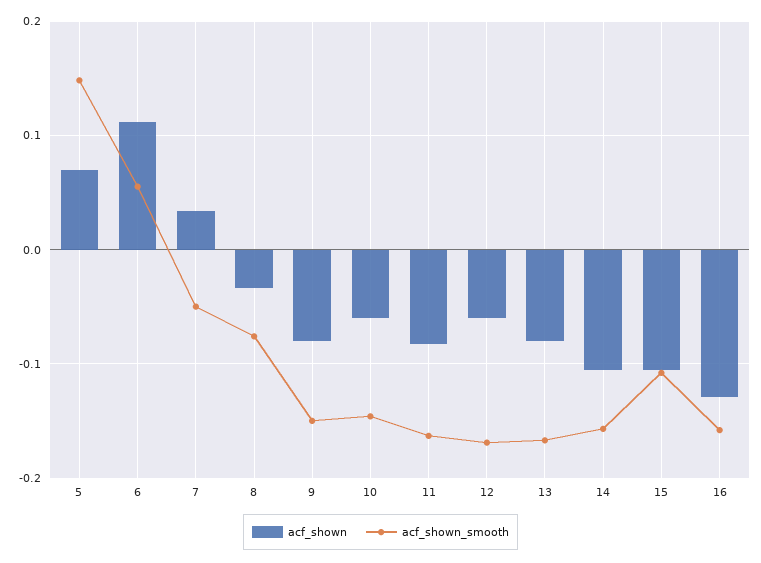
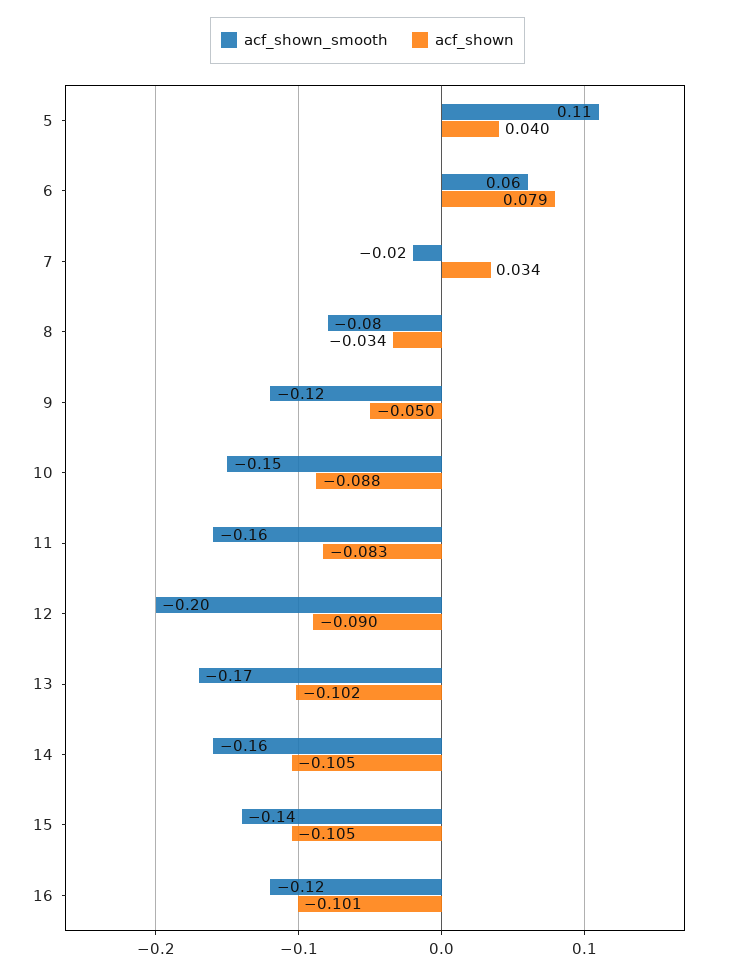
  {
    "acf_shown": {
-     "5": 0.07,
+     "5": 0.04,
-     "6": 0.11,
+     "6": 0.079,
      "7": 0.034,
      "8": -0.034,
-     "9": -0.08,
+     "9": -0.05,
-     "10": -0.06,
+     "10": -0.088,
      "11": -0.083,
-     "12": -0.06,
+     "12": -0.09,
-     "13": -0.08,
+     "13": -0.102,
      "14": -0.105,
      "15": -0.105,
-     "16": -0.13
+     "16": -0.101
    },
    "acf_shown_smooth": {
-     "5": 0.15,
+     "5": 0.11,
      "6": 0.06,
-     "7": -0.05,
+     "7": -0.02,
      "8": -0.08,
-     "9": -0.15,
+     "9": -0.12,
      "10": -0.15,
      "11": -0.16,
-     "12": -0.17,
+     "12": -0.2,
      "13": -0.17,
      "14": -0.16,
-     "15": -0.11,
+     "15": -0.14,
-     "16": -0.16
+     "16": -0.12
    }
  }

